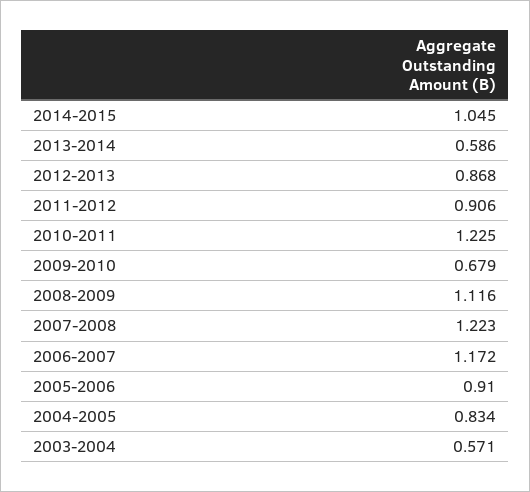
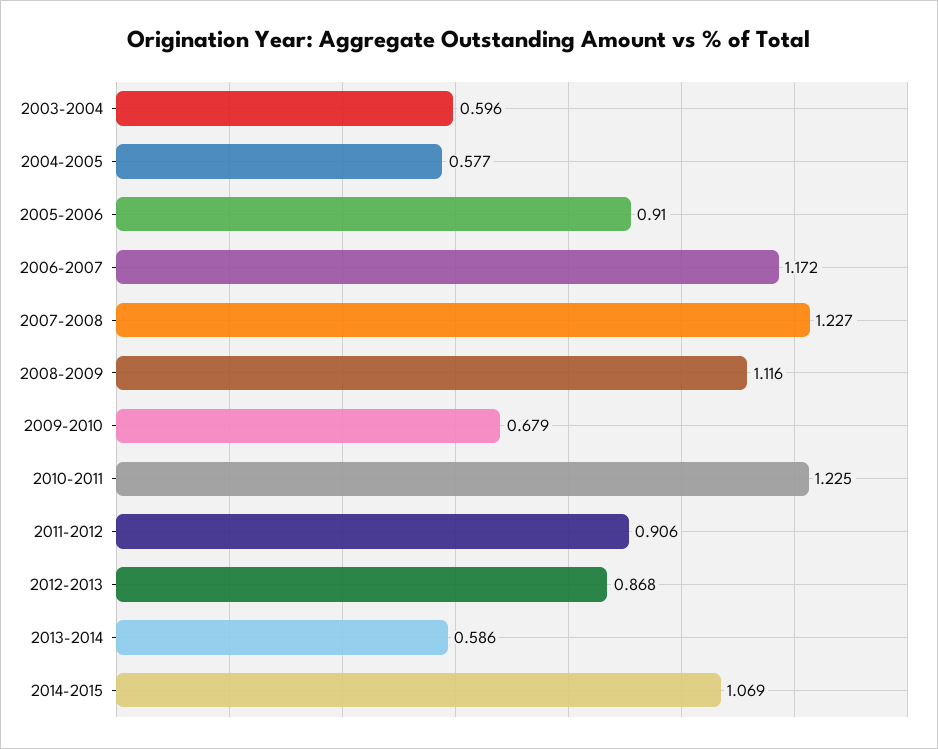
  {
-   "2014-2015": 1.045,
+   "2014-2015": 1.069,
    "2013-2014": 0.586,
    "2012-2013": 0.868,
    "2011-2012": 0.906,
    "2010-2011": 1.225,
    "2009-2010": 0.679,
    "2008-2009": 1.116,
-   "2007-2008": 1.223,
+   "2007-2008": 1.227,
    "2006-2007": 1.172,
    "2005-2006": 0.91,
-   "2004-2005": 0.834,
+   "2004-2005": 0.577,
-   "2003-2004": 0.571
+   "2003-2004": 0.596
  }

